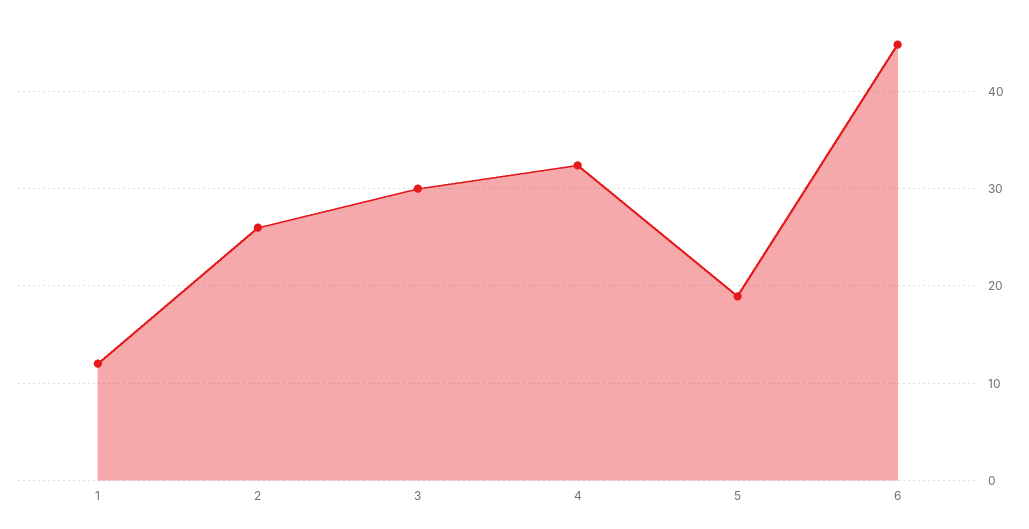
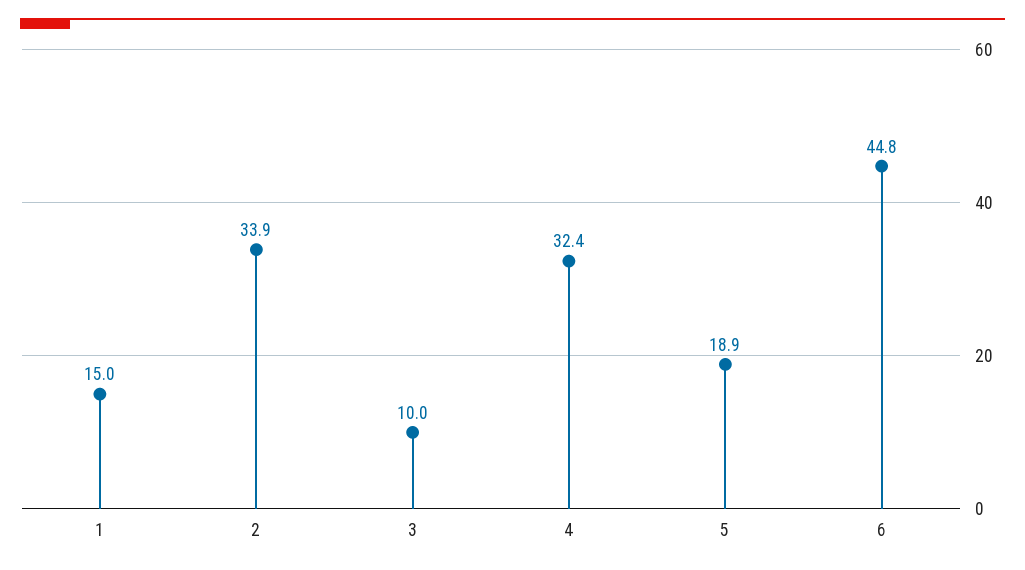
  {
-   "1": 12,
+   "1": 15,
-   "2": 26,
+   "2": 33.9,
-   "3": 30,
+   "3": 10,
    "4": 32.4,
    "5": 18.9,
    "6": 44.8
  }

